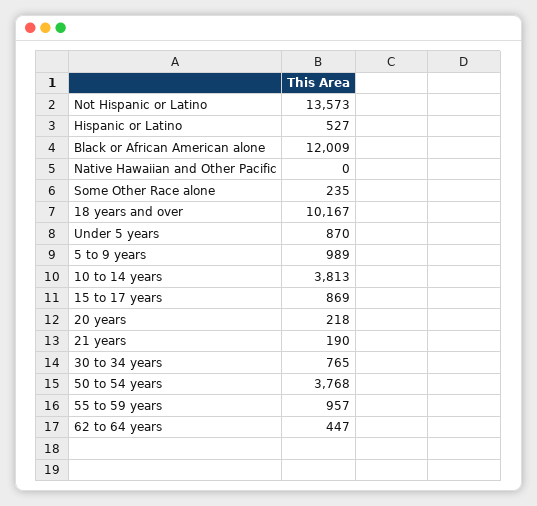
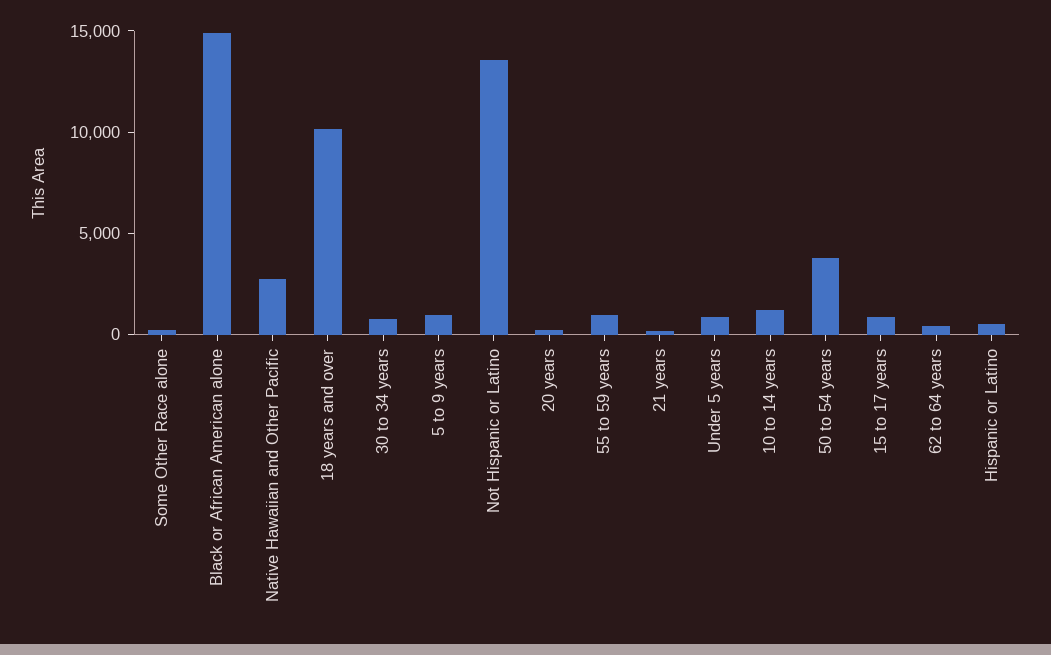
  {
    "Not Hispanic or Latino": 13573,
    "Hispanic or Latino": 527,
-   "Black or African American alone": 12009,
+   "Black or African American alone": 15000,
-   "Native Hawaiian and Other Pacific": 0,
+   "Native Hawaiian and Other Pacific": 3000,
    "Some Other Race alone": 235,
    "18 years and over": 10167,
    "Under 5 years": 870,
    "5 to 9 years": 989,
-   "10 to 14 years": 3813,
+   "10 to 14 years": 1000,
    "15 to 17 years": 869,
    "20 years": 218,
    "21 years": 190,
    "30 to 34 years": 765,
    "50 to 54 years": 3768,
    "55 to 59 years": 957,
    "62 to 64 years": 447
  }

